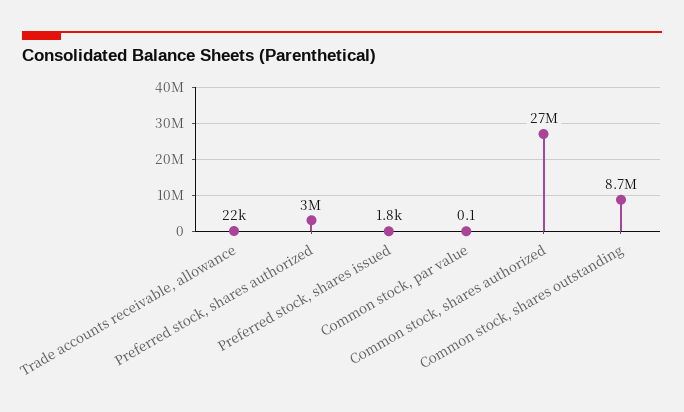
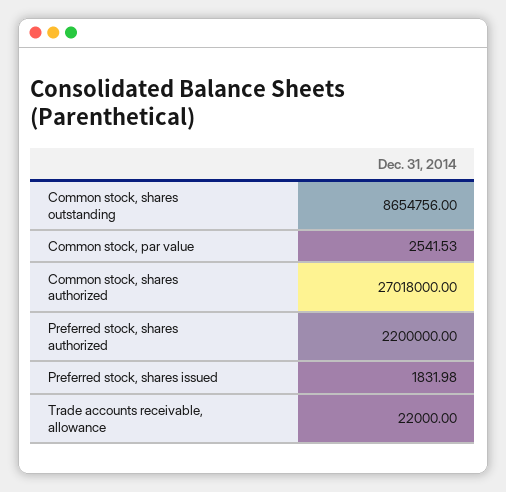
  {
    "Trade accounts receivable, allowance": 22000,
-   "Preferred stock, shares authorized": 3000000,
+   "Preferred stock, shares authorized": 2200000,
    "Preferred stock, shares issued": 1831.98,
-   "Common stock, par value": 0.1,
+   "Common stock, par value": 2541.53,
    "Common stock, shares authorized": 27018000,
    "Common stock, shares outstanding": 8654756
  }

